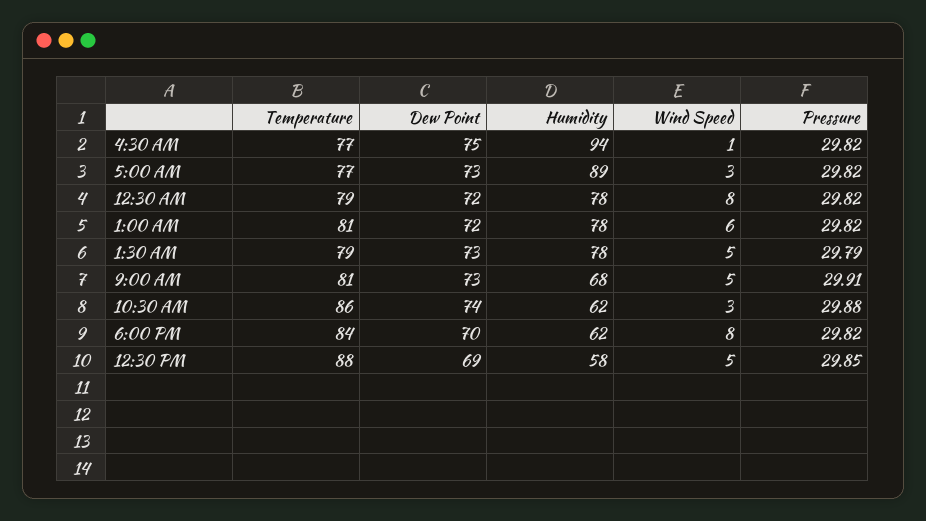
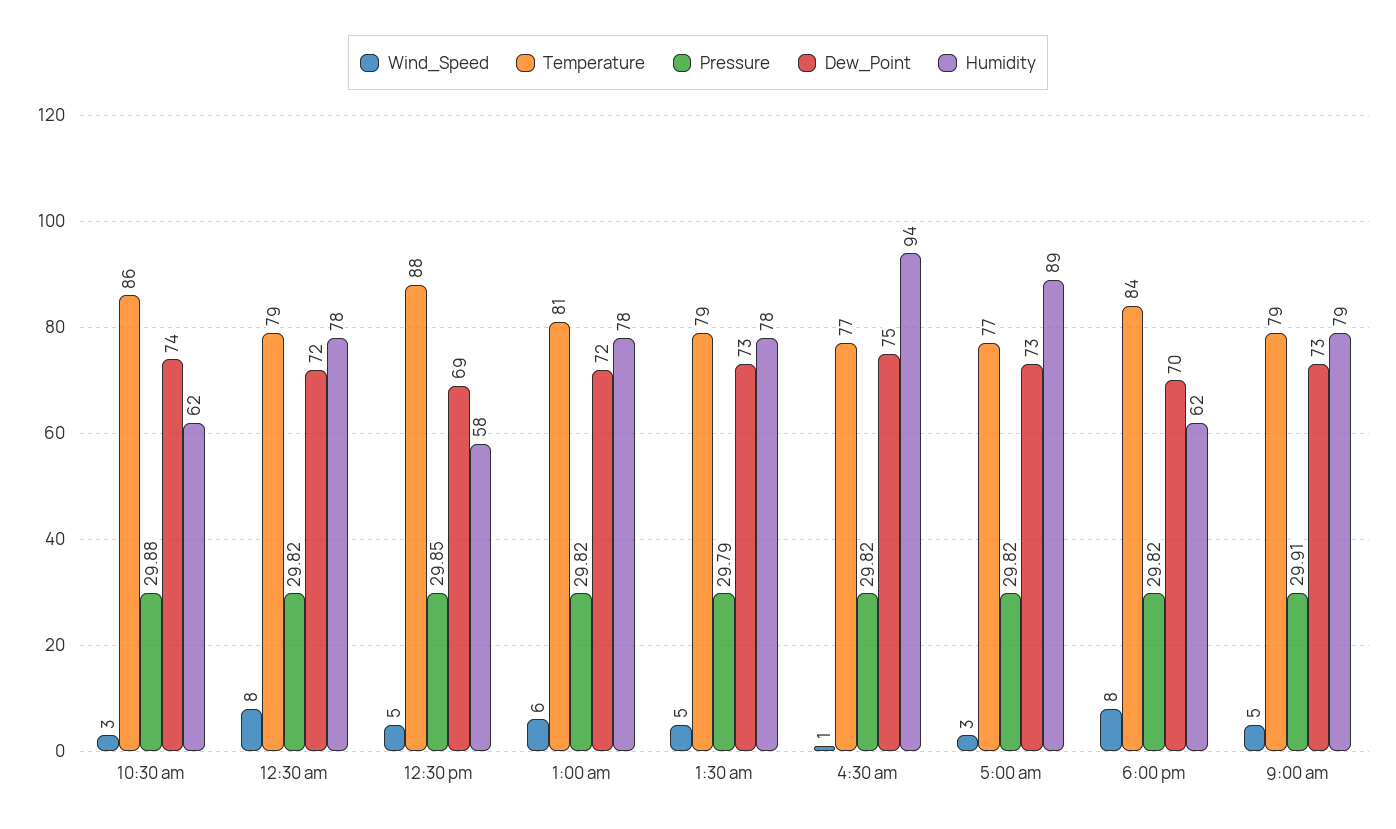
  {
    "Temperature": {
      "4:30 AM": 77,
      "5:00 AM": 77,
      "12:30 AM": 79,
      "1:00 AM": 81,
      "1:30 AM": 79,
-     "9:00 AM": 81,
+     "9:00 AM": 79,
      "10:30 AM": 86,
      "6:00 PM": 84,
      "12:30 PM": 88
    },
    "Dew Point": {
      "4:30 AM": 75,
      "5:00 AM": 73,
      "12:30 AM": 72,
      "1:00 AM": 72,
      "1:30 AM": 73,
      "9:00 AM": 73,
      "10:30 AM": 74,
      "6:00 PM": 70,
      "12:30 PM": 69
    },
    "Humidity": {
      "4:30 AM": 94,
      "5:00 AM": 89,
      "12:30 AM": 78,
      "1:00 AM": 78,
      "1:30 AM": 78,
-     "9:00 AM": 68,
+     "9:00 AM": 79,
      "10:30 AM": 62,
      "6:00 PM": 62,
      "12:30 PM": 58
    },
    "Wind Speed": {
      "4:30 AM": 1,
      "5:00 AM": 3,
      "12:30 AM": 8,
      "1:00 AM": 6,
      "1:30 AM": 5,
      "9:00 AM": 5,
      "10:30 AM": 3,
      "6:00 PM": 8,
      "12:30 PM": 5
    },
    "Pressure": {
      "4:30 AM": 29.82,
      "5:00 AM": 29.82,
      "12:30 AM": 29.82,
      "1:00 AM": 29.82,
      "1:30 AM": 29.79,
      "9:00 AM": 29.91,
      "10:30 AM": 29.88,
      "6:00 PM": 29.82,
      "12:30 PM": 29.85
    }
  }

